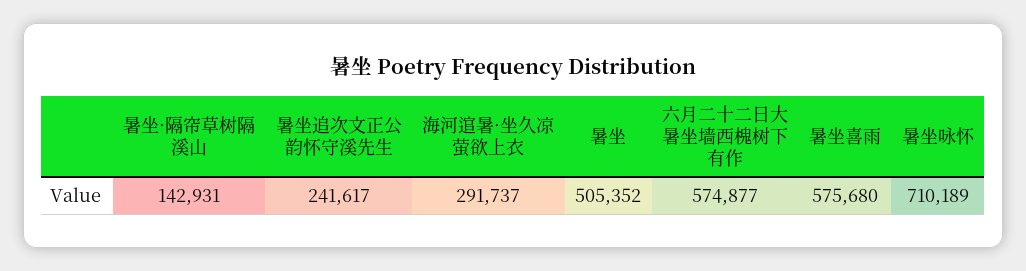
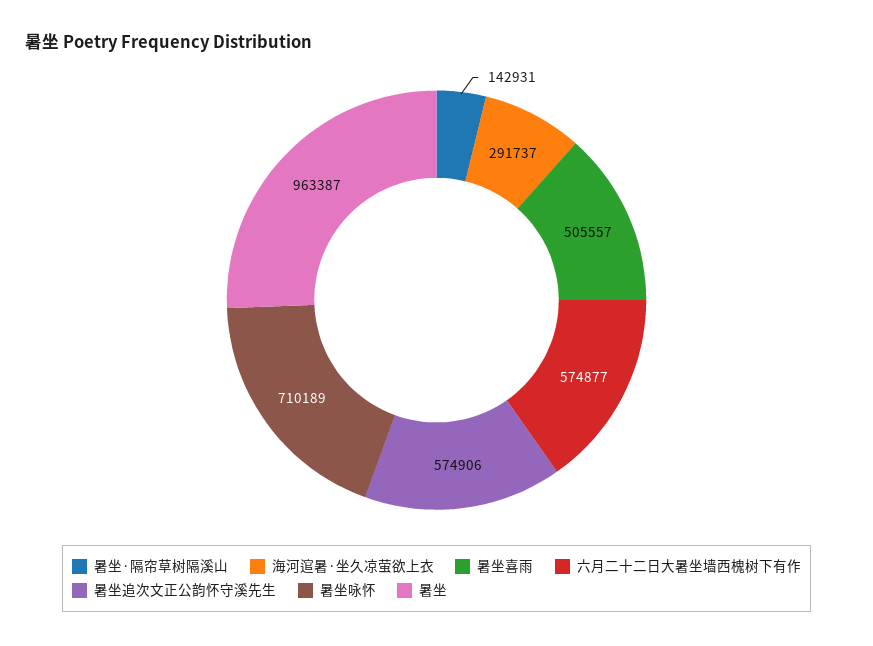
  {
    "暑坐·隔帘草树隔溪山": 142931,
-   "暑坐追次文正公韵怀守溪先生": 241617,
+   "暑坐追次文正公韵怀守溪先生": 574906,
    "海河逭暑·坐久凉萤欲上衣": 291737,
-   "暑坐": 505352,
+   "暑坐": 963387,
    "六月二十二日大暑坐墙西槐树下有作": 574877,
-   "暑坐喜雨": 575680,
+   "暑坐喜雨": 505557,
    "暑坐咏怀": 710189
  }

